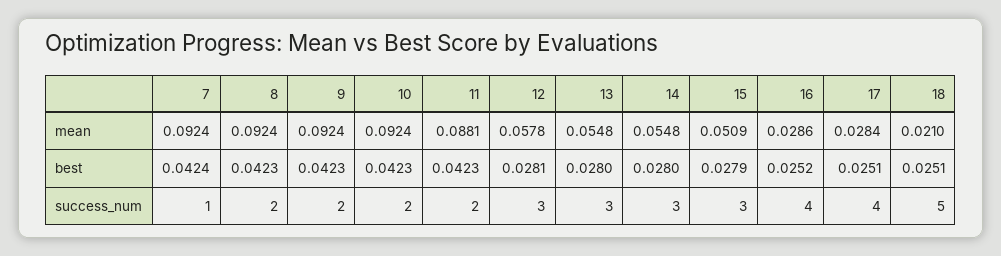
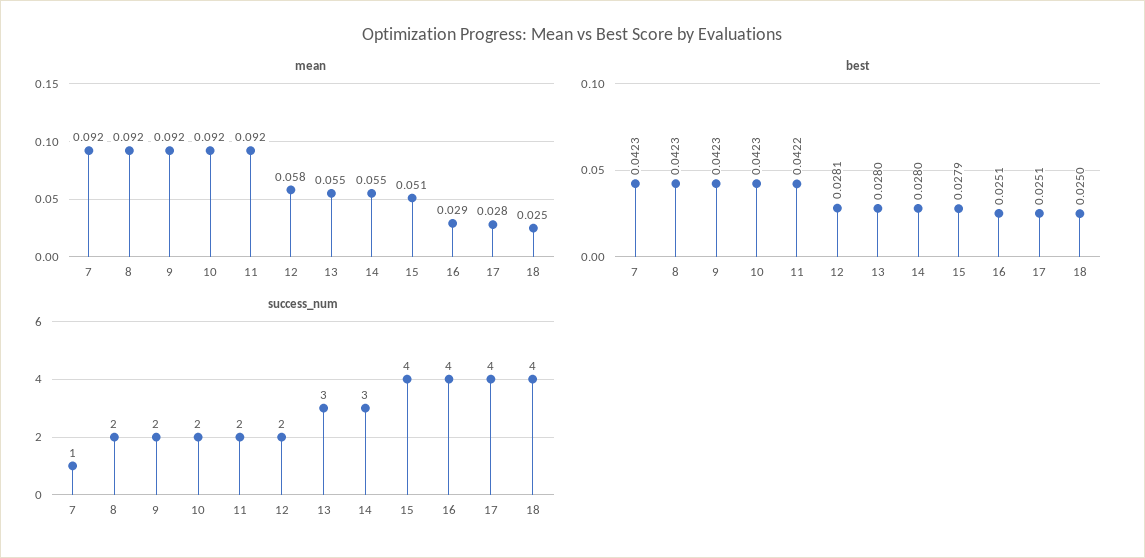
  {
    "mean": {
      "7": 0.0924,
      "8": 0.0924,
      "9": 0.0924,
      "10": 0.0924,
-     "11": 0.0881,
+     "11": 0.092,
      "12": 0.0578,
      "13": 0.0548,
      "14": 0.0548,
      "15": 0.0509,
      "16": 0.0286,
      "17": 0.0284,
-     "18": 0.021
+     "18": 0.025
    },
    "best": {
-     "7": 0.0424,
+     "7": 0.0423,
      "8": 0.0423,
      "9": 0.0423,
      "10": 0.0423,
-     "11": 0.0423,
+     "11": 0.0422,
      "12": 0.0281,
      "13": 0.028,
      "14": 0.028,
      "15": 0.0279,
-     "16": 0.0252,
+     "16": 0.0251,
      "17": 0.0251,
-     "18": 0.0251
+     "18": 0.025
    },
    "success_num": {
      "7": 1,
      "8": 2,
      "9": 2,
      "10": 2,
      "11": 2,
-     "12": 3,
+     "12": 2,
      "13": 3,
      "14": 3,
-     "15": 3,
+     "15": 4,
      "16": 4,
      "17": 4,
-     "18": 5
+     "18": 4
    }
  }

